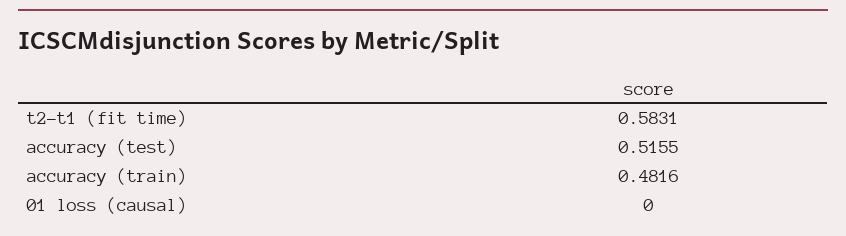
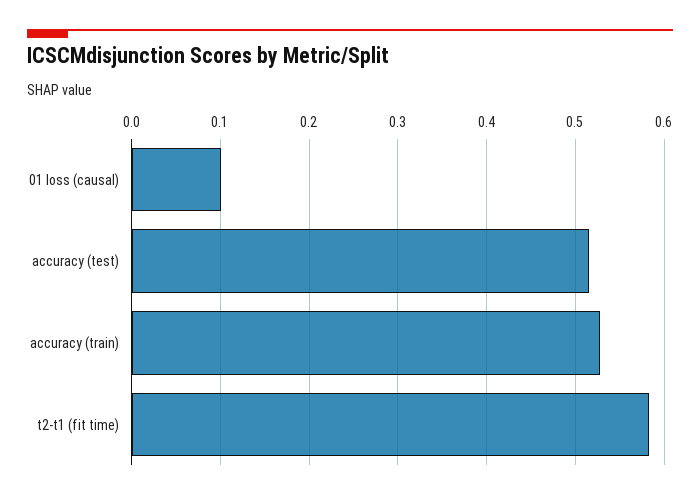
  {
    "t2-t1 (fit time)": 0.5831,
    "accuracy (test)": 0.5155,
-   "accuracy (train)": 0.4816,
+   "accuracy (train)": 0.53,
-   "01 loss (causal)": 0
+   "01 loss (causal)": 0.1
  }

